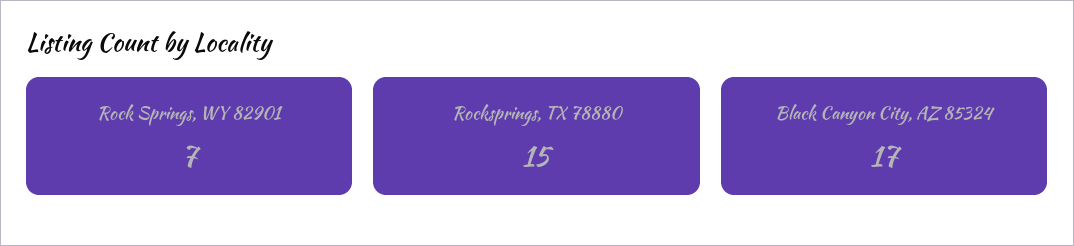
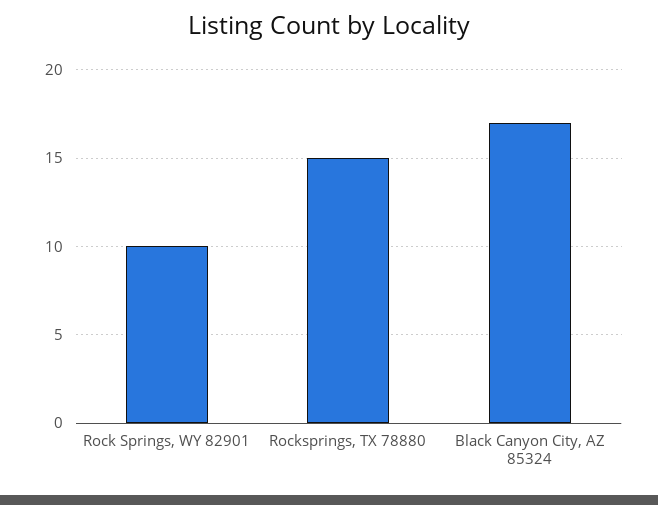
  {
-   "Rock Springs, WY 82901": 7,
+   "Rock Springs, WY 82901": 10,
    "Rocksprings, TX 78880": 15,
    "Black Canyon City, AZ 85324": 17
  }

